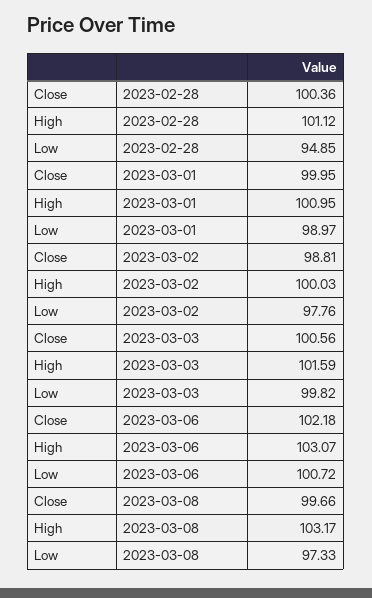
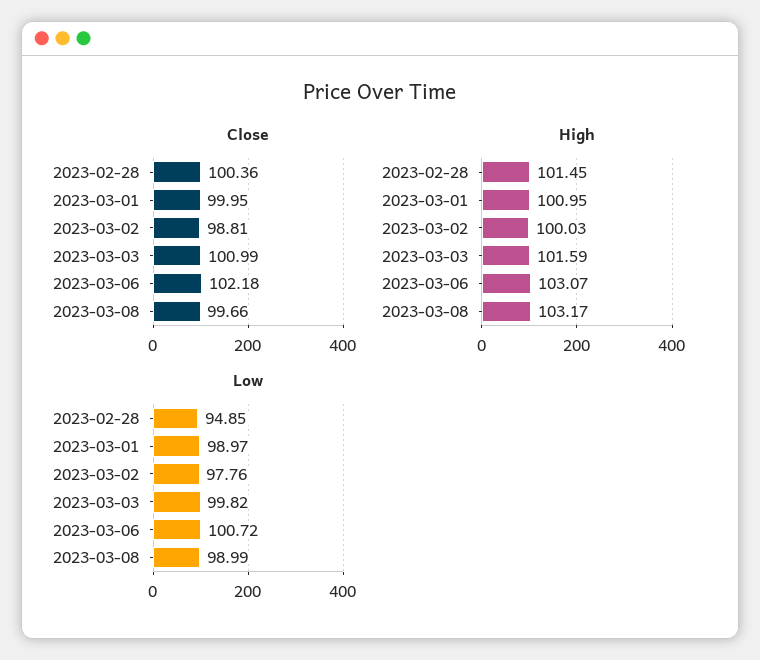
  {
    "Close": {
      "2023-02-28": 100.36,
      "2023-03-01": 99.95,
      "2023-03-02": 98.81,
-     "2023-03-03": 100.56,
+     "2023-03-03": 100.99,
      "2023-03-06": 102.18,
      "2023-03-08": 99.66
    },
    "High": {
-     "2023-02-28": 101.12,
+     "2023-02-28": 101.45,
      "2023-03-01": 100.95,
      "2023-03-02": 100.03,
      "2023-03-03": 101.59,
      "2023-03-06": 103.07,
      "2023-03-08": 103.17
    },
    "Low": {
      "2023-02-28": 94.85,
      "2023-03-01": 98.97,
      "2023-03-02": 97.76,
      "2023-03-03": 99.82,
      "2023-03-06": 100.72,
-     "2023-03-08": 97.33
+     "2023-03-08": 98.99
    }
  }

